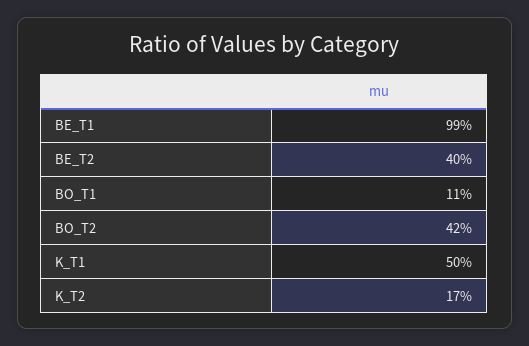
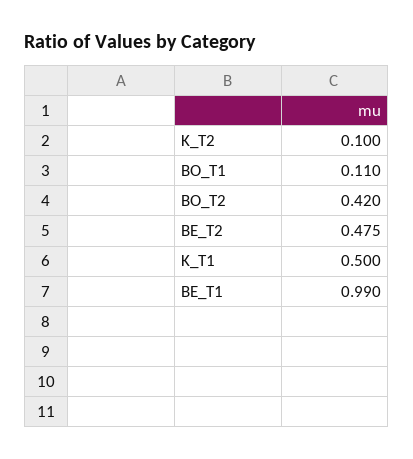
  {
    "BE_T1": 0.99,
-   "BE_T2": 0.4,
+   "BE_T2": 0.475,
    "BO_T1": 0.11,
    "BO_T2": 0.42,
    "K_T1": 0.5,
-   "K_T2": 0.17
+   "K_T2": 0.1
  }

